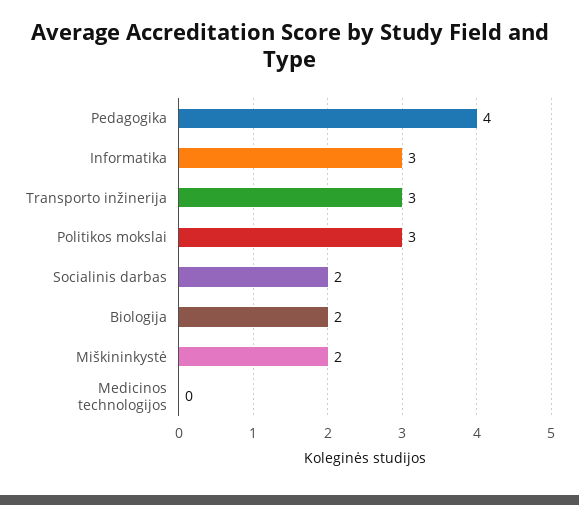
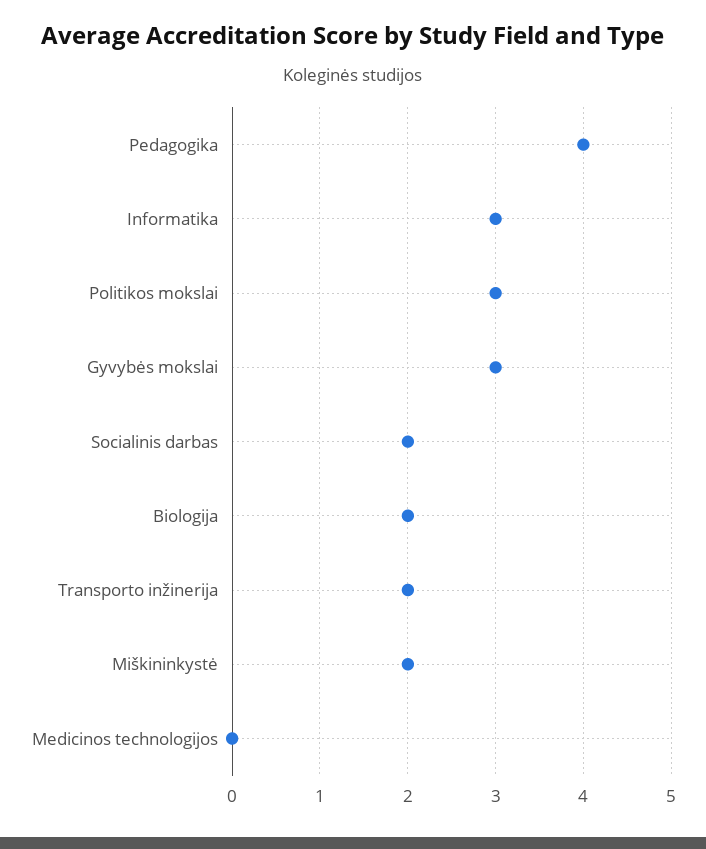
  {
    "Pedagogika": 4,
    "Informatika": 3,
-   "Transporto inžinerija": 3,
+   "Transporto inžinerija": 2,
    "Politikos mokslai": 3,
    "Socialinis darbas": 2,
    "Biologija": 2,
    "Miškininkystė": 2,
-   "Medicinos technologijos": 0
+   "Medicinos technologijos": 0,
+   "Gyvybės mokslai": 3
  }

